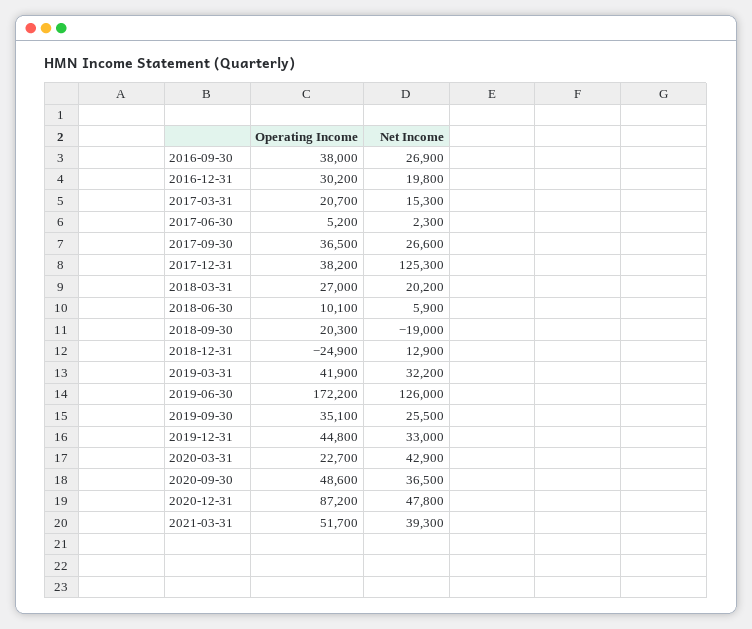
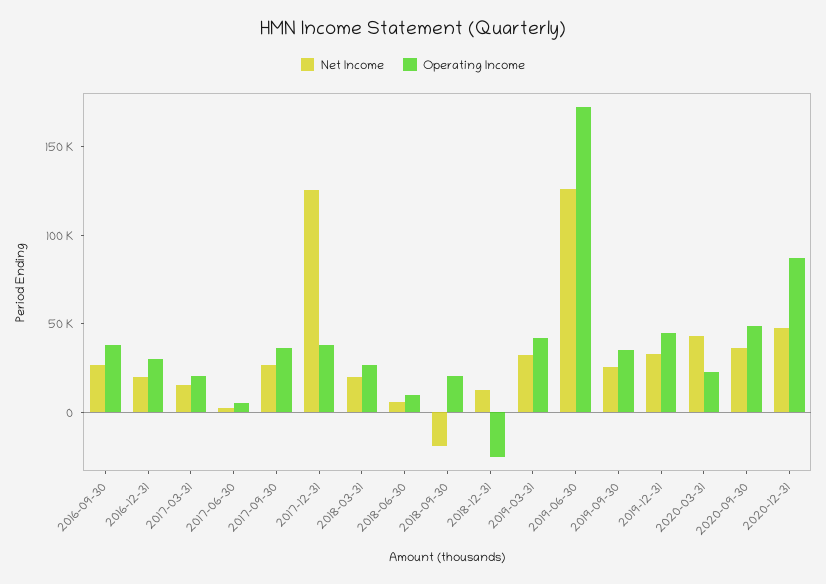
  {
    "Operating Income": {
      "2016-09-30": 38000,
      "2016-12-31": 30200,
      "2017-03-31": 20700,
      "2017-06-30": 5200,
      "2017-09-30": 36500,
      "2017-12-31": 38200,
      "2018-03-31": 27000,
      "2018-06-30": 10100,
      "2018-09-30": 20300,
      "2018-12-31": -24900,
      "2019-03-31": 41900,
      "2019-06-30": 172200,
      "2019-09-30": 35100,
      "2019-12-31": 44800,
      "2020-03-31": 22700,
      "2020-09-30": 48600,
-     "2020-12-31": 87200,
+     "2020-12-31": 87200
-     "2021-03-31": 51700
    },
    "Net Income": {
      "2016-09-30": 26900,
      "2016-12-31": 19800,
      "2017-03-31": 15300,
      "2017-06-30": 2300,
      "2017-09-30": 26600,
      "2017-12-31": 125300,
      "2018-03-31": 20200,
      "2018-06-30": 5900,
      "2018-09-30": -19000,
      "2018-12-31": 12900,
      "2019-03-31": 32200,
      "2019-06-30": 126000,
      "2019-09-30": 25500,
      "2019-12-31": 33000,
      "2020-03-31": 42900,
      "2020-09-30": 36500,
-     "2020-12-31": 47800,
+     "2020-12-31": 47800
-     "2021-03-31": 39300
    }
  }

